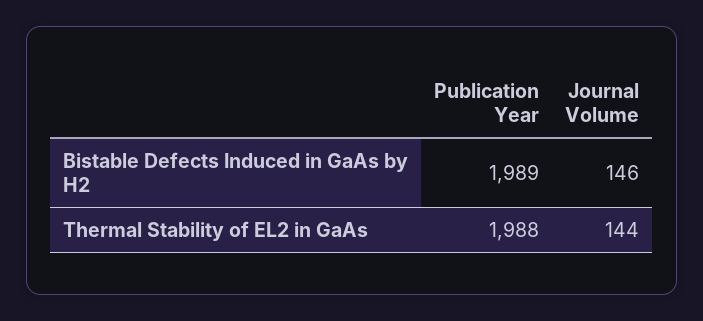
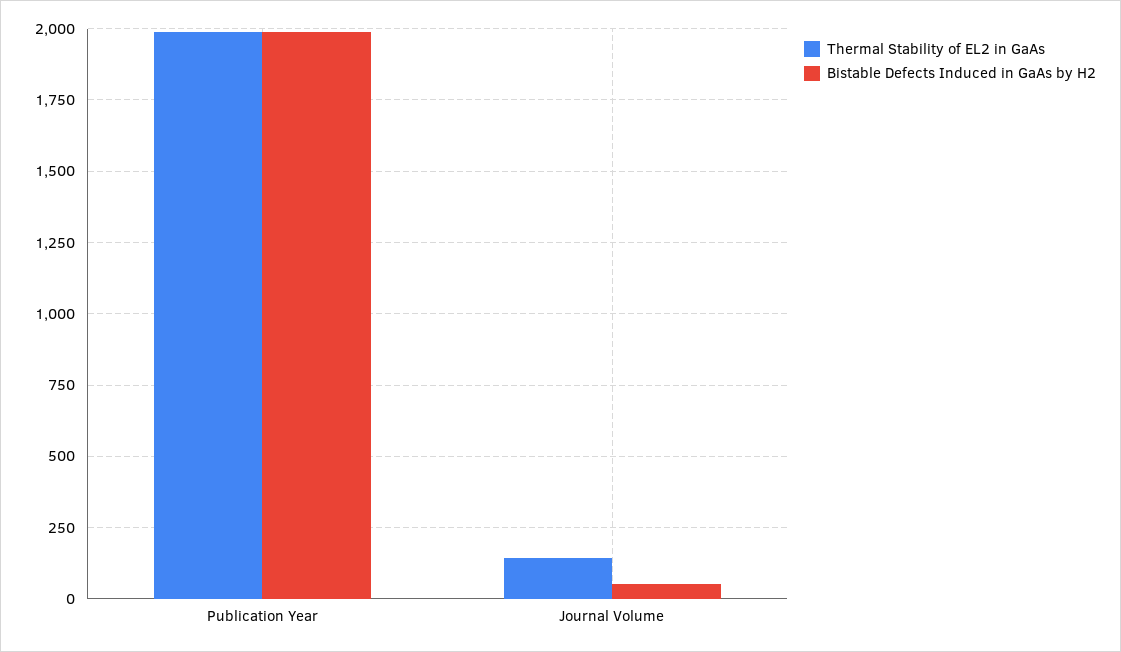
  {
    "Bistable Defects Induced in GaAs by H2": {
      "Publication Year": 1989,
-     "Journal Volume": 146
+     "Journal Volume": 50
    },
    "Thermal Stability of EL2 in GaAs": {
      "Publication Year": 1988,
      "Journal Volume": 144
    }
  }

